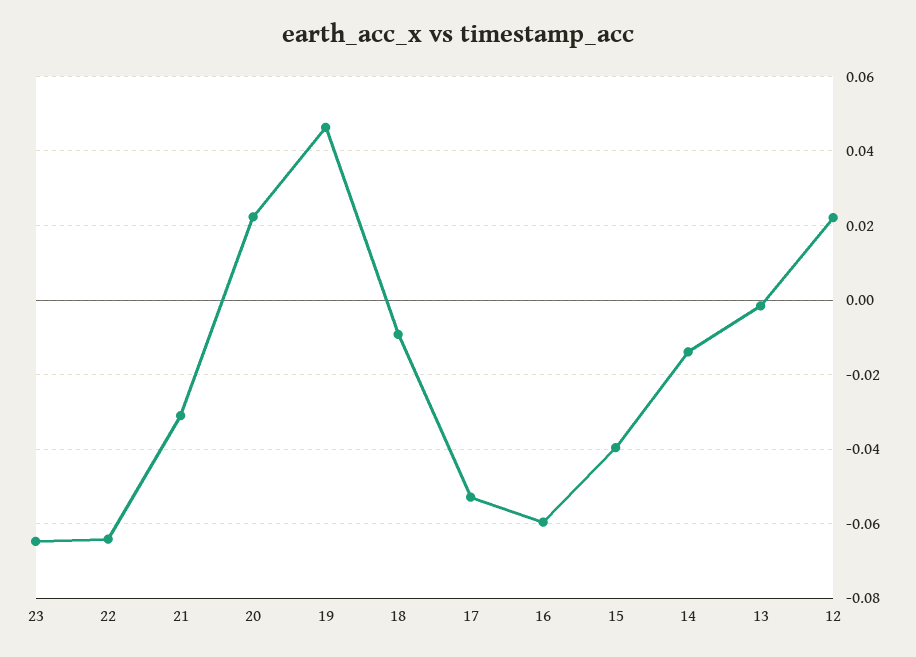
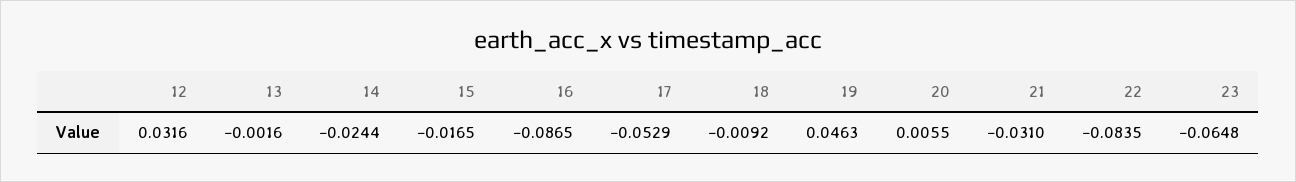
  {
    "23": -0.0648,
-   "22": -0.064,
+   "22": -0.0835,
    "21": -0.031,
-   "20": 0.022,
+   "20": 0.0055,
    "19": 0.0463,
    "18": -0.0092,
    "17": -0.0529,
-   "16": -0.06,
+   "16": -0.0865,
-   "15": -0.04,
+   "15": -0.0165,
-   "14": -0.014,
+   "14": -0.0244,
    "13": -0.0016,
-   "12": 0.022
+   "12": 0.0316
  }

